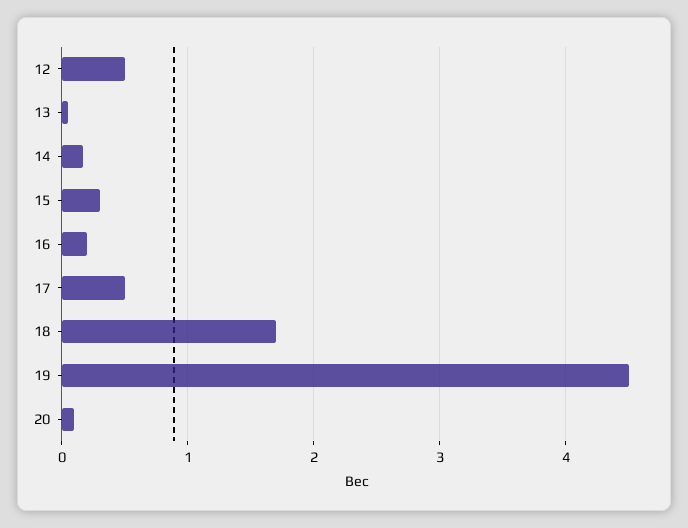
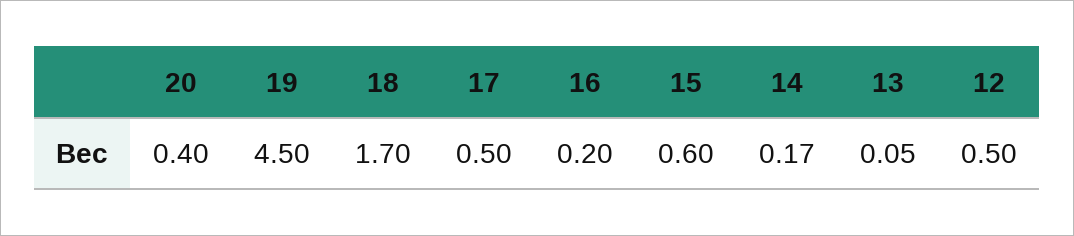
  {
    "12": 0.5,
    "13": 0.05,
    "14": 0.17,
-   "15": 0.3,
+   "15": 0.6,
    "16": 0.2,
    "17": 0.5,
    "18": 1.7,
    "19": 4.5,
-   "20": 0.1
+   "20": 0.4
  }

